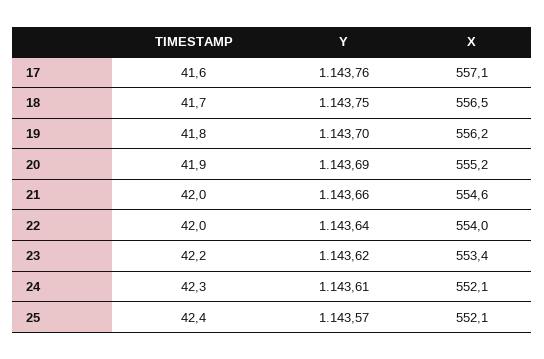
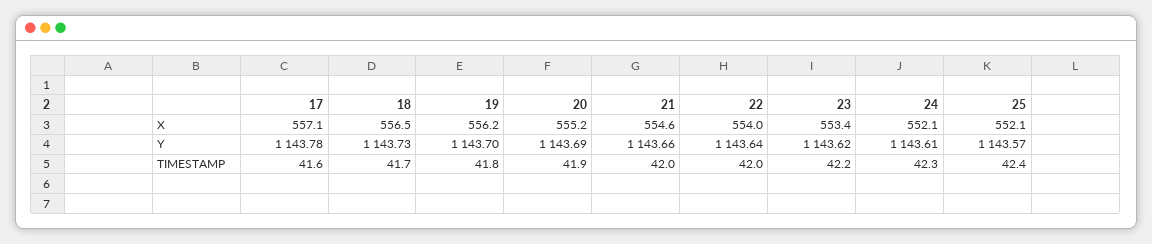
  {
    "TIMESTAMP": {
      "17": 41.6,
      "18": 41.7,
      "19": 41.8,
      "20": 41.9,
      "21": 42,
      "22": 42,
      "23": 42.2,
      "24": 42.3,
      "25": 42.4
    },
    "Y": {
-     "17": 1143.76,
+     "17": 1143.78,
-     "18": 1143.75,
+     "18": 1143.73,
      "19": 1143.7,
      "20": 1143.69,
      "21": 1143.66,
      "22": 1143.64,
      "23": 1143.62,
      "24": 1143.61,
      "25": 1143.57
    },
    "X": {
      "17": 557.1,
      "18": 556.5,
      "19": 556.2,
      "20": 555.2,
      "21": 554.6,
      "22": 554,
      "23": 553.4,
      "24": 552.1,
      "25": 552.1
    }
  }

